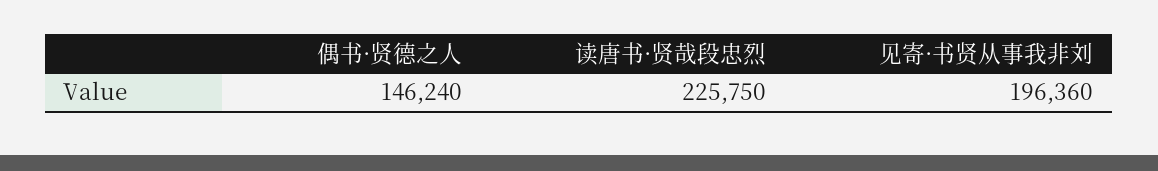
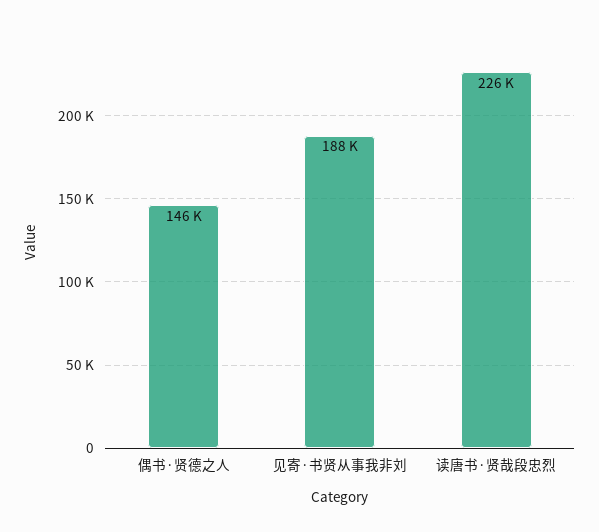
  {
    "偶书·贤德之人": 146240,
    "读唐书·贤哉段忠烈": 225750,
-   "见寄·书贤从事我非刘": 196360
+   "见寄·书贤从事我非刘": 188000
  }

